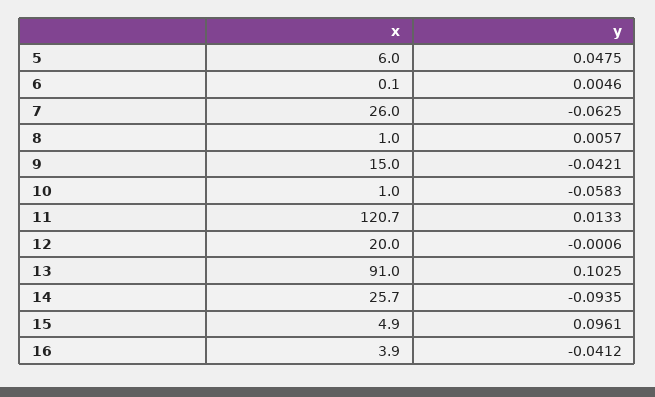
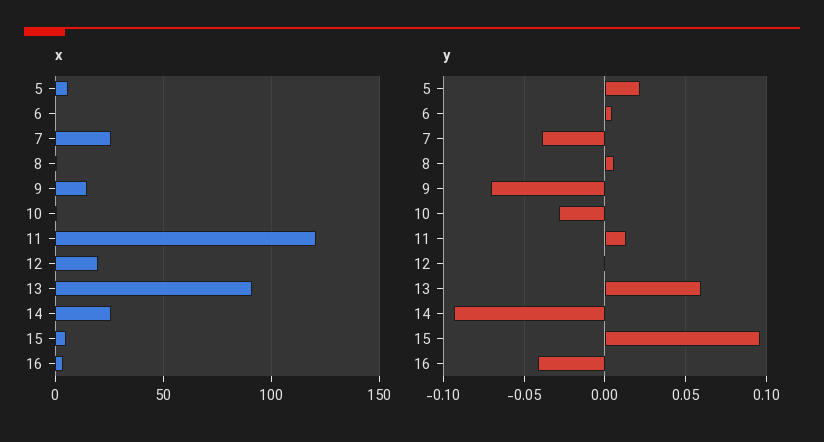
  {
    "x": {
      "5": 6,
      "6": 0.1,
      "7": 26,
      "8": 1,
      "9": 15,
      "10": 1,
      "11": 120.7,
      "12": 20,
      "13": 91,
      "14": 25.7,
      "15": 4.9,
      "16": 3.9
    },
    "y": {
-     "5": 0.0475,
+     "5": 0.02,
      "6": 0.0046,
-     "7": -0.0625,
+     "7": -0.04,
      "8": 0.0057,
-     "9": -0.0421,
+     "9": -0.07,
-     "10": -0.0583,
+     "10": -0.03,
      "11": 0.0133,
      "12": -0.0006,
-     "13": 0.1025,
+     "13": 0.06,
      "14": -0.0935,
      "15": 0.0961,
      "16": -0.0412
    }
  }

